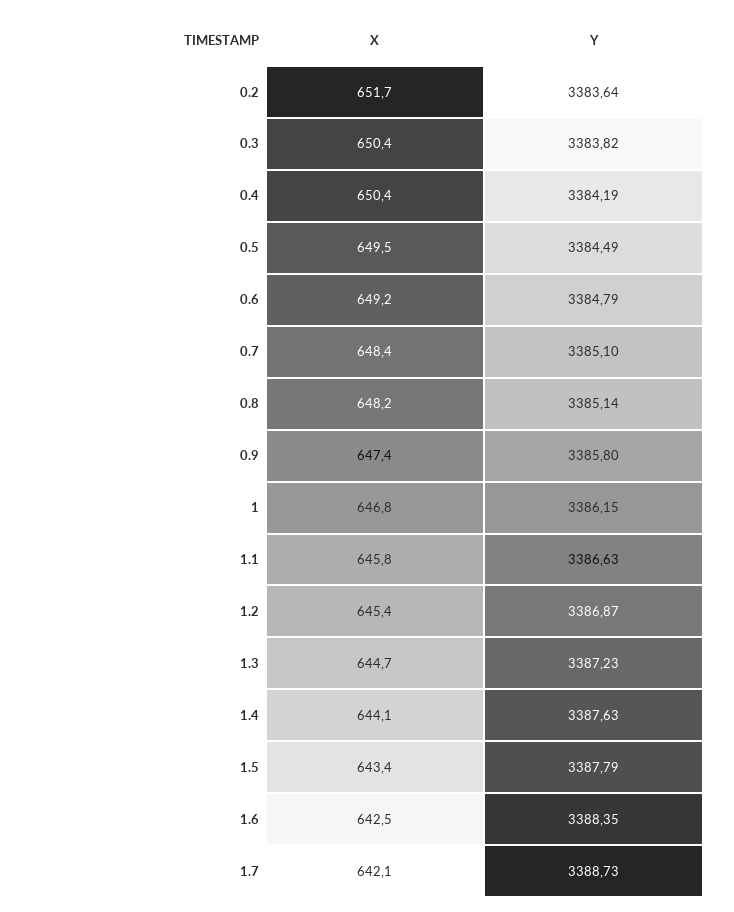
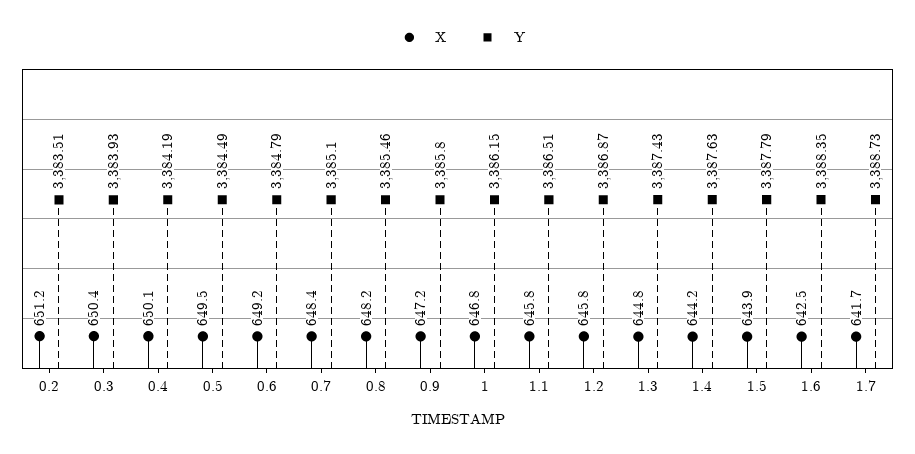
  {
    "X": {
-     "0.2": 651.7,
+     "0.2": 651.2,
      "0.3": 650.4,
-     "0.4": 650.4,
+     "0.4": 650.1,
      "0.5": 649.5,
      "0.6": 649.2,
      "0.7": 648.4,
      "0.8": 648.2,
-     "0.9": 647.4,
+     "0.9": 647.2,
      "1": 646.8,
      "1.1": 645.8,
-     "1.2": 645.4,
+     "1.2": 645.8,
-     "1.3": 644.7,
+     "1.3": 644.8,
-     "1.4": 644.1,
+     "1.4": 644.2,
-     "1.5": 643.4,
+     "1.5": 643.9,
      "1.6": 642.5,
-     "1.7": 642.1
+     "1.7": 641.7
    },
    "Y": {
-     "0.2": 3383.64,
+     "0.2": 3383.51,
-     "0.3": 3383.82,
+     "0.3": 3383.93,
      "0.4": 3384.19,
      "0.5": 3384.49,
      "0.6": 3384.79,
      "0.7": 3385.1,
-     "0.8": 3385.14,
+     "0.8": 3385.46,
      "0.9": 3385.8,
      "1": 3386.15,
-     "1.1": 3386.63,
+     "1.1": 3386.51,
      "1.2": 3386.87,
-     "1.3": 3387.23,
+     "1.3": 3387.43,
      "1.4": 3387.63,
      "1.5": 3387.79,
      "1.6": 3388.35,
      "1.7": 3388.73
    }
  }

